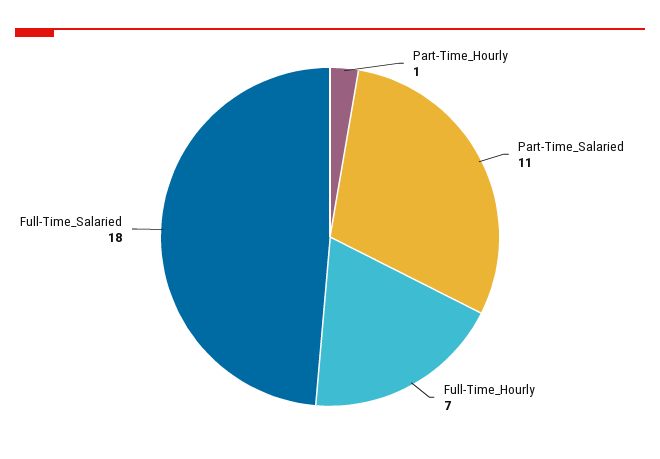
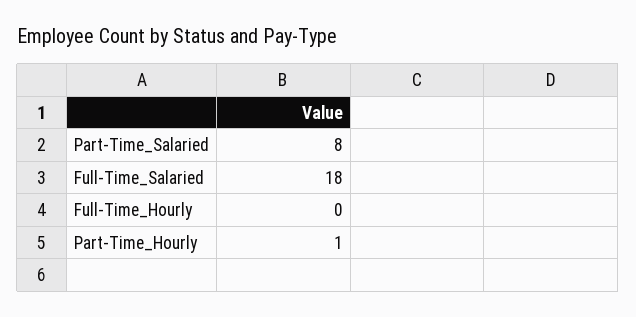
  {
    "Part-Time_Hourly": 1,
-   "Part-Time_Salaried": 11,
+   "Part-Time_Salaried": 8,
-   "Full-Time_Hourly": 7,
+   "Full-Time_Hourly": 0,
    "Full-Time_Salaried": 18
  }

